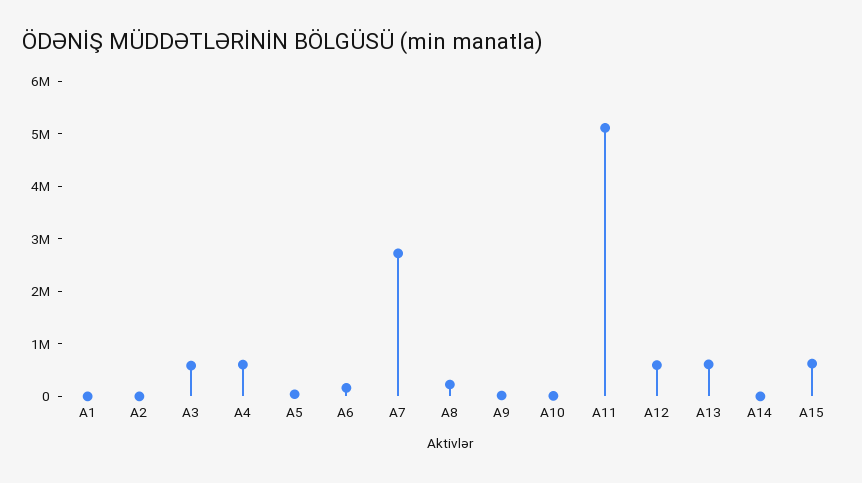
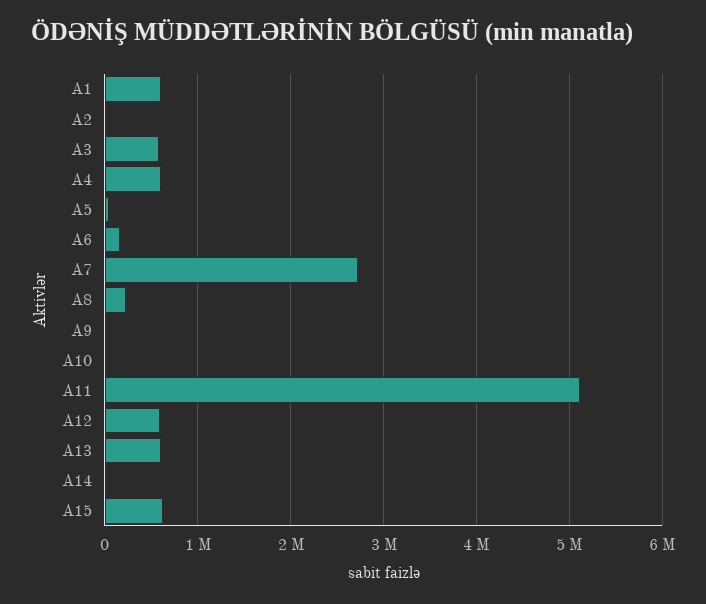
  {
-   "A1": 0,
+   "A1": 600000,
    "A2": 0,
    "A3": 600000,
    "A4": 600000,
    "A5": 0,
    "A6": 200000,
    "A7": 2700000,
    "A8": 200000,
    "A9": 0,
    "A10": 0,
    "A11": 5100000,
    "A12": 600000,
    "A13": 600000,
    "A14": 0,
    "A15": 600000
  }

